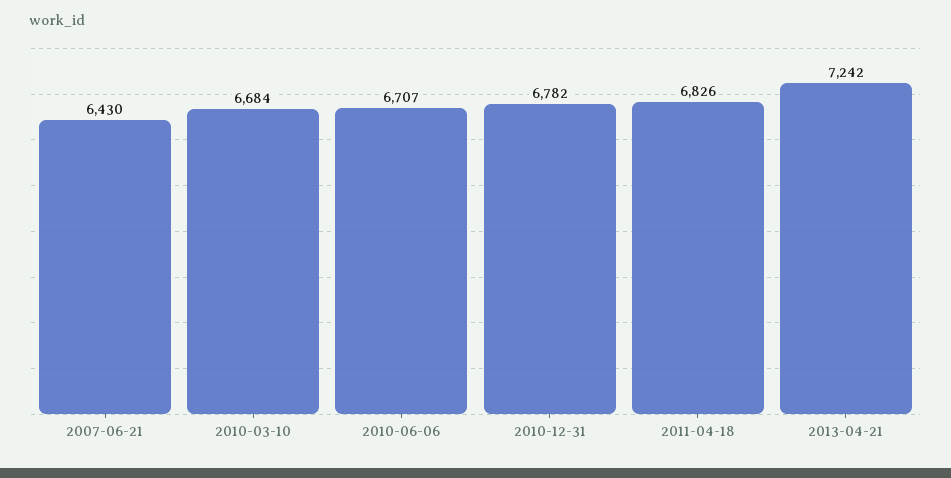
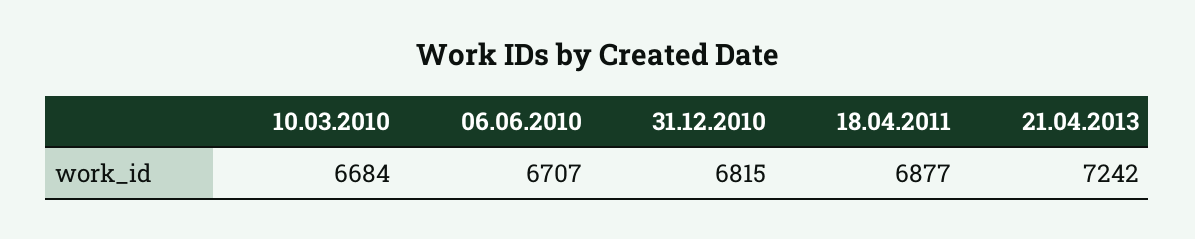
  {
-   "2007-06-21": 6430,
    "2010-03-10": 6684,
    "2010-06-06": 6707,
-   "2010-12-31": 6782,
+   "2010-12-31": 6815,
-   "2011-04-18": 6826,
+   "2011-04-18": 6877,
    "2013-04-21": 7242
  }

